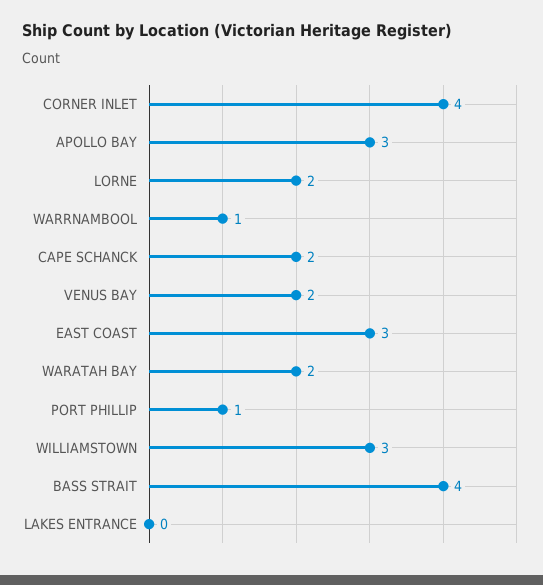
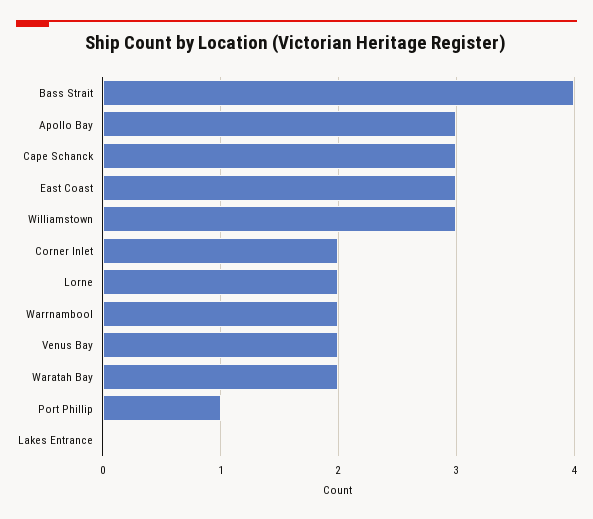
  {
-   "CORNER INLET": 4,
+   "CORNER INLET": 2,
    "APOLLO BAY": 3,
    "LORNE": 2,
-   "WARRNAMBOOL": 1,
+   "WARRNAMBOOL": 2,
-   "CAPE SCHANCK": 2,
+   "CAPE SCHANCK": 3,
    "VENUS BAY": 2,
    "EAST COAST": 3,
    "WARATAH BAY": 2,
    "PORT PHILLIP": 1,
    "WILLIAMSTOWN": 3,
    "BASS STRAIT": 4,
    "LAKES ENTRANCE": 0
  }

